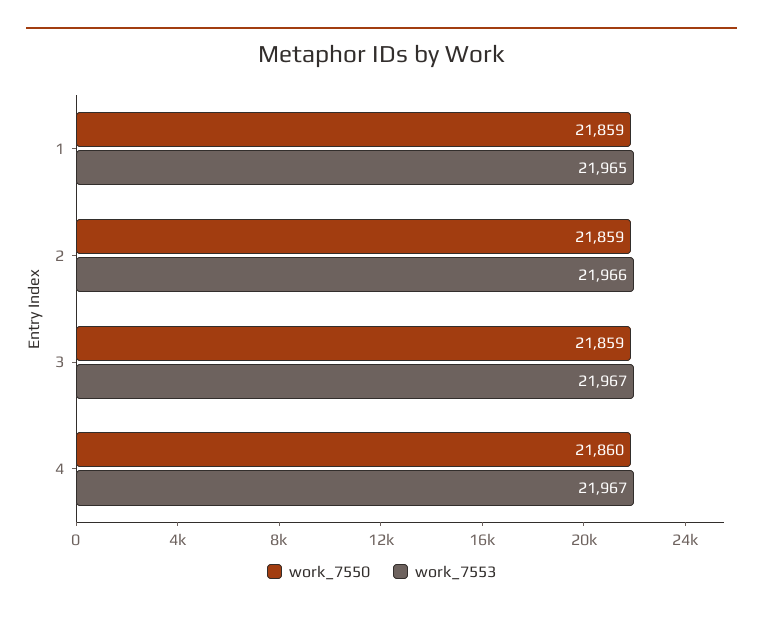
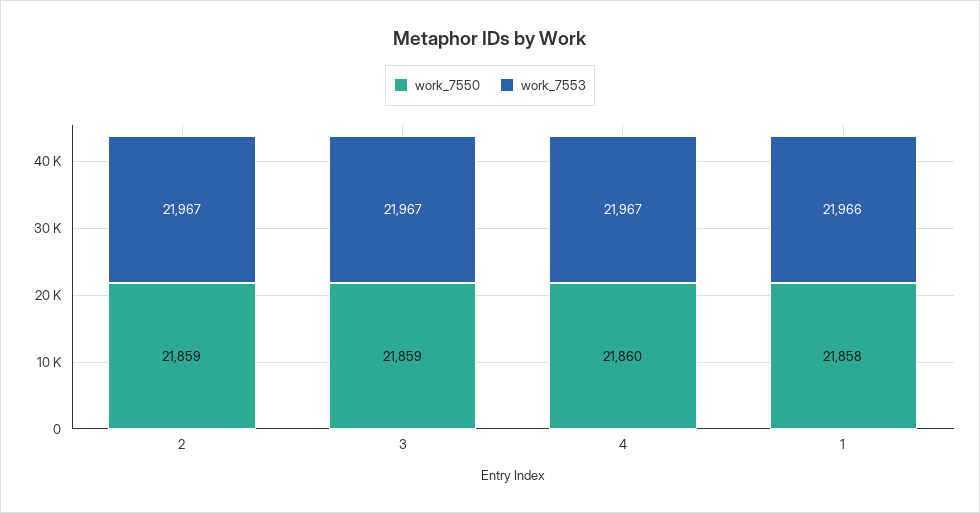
  {
    "work_7550": {
-     "1": 21859,
+     "1": 21858,
      "2": 21859,
      "3": 21859,
      "4": 21860
    },
    "work_7553": {
-     "1": 21965,
+     "1": 21966,
-     "2": 21966,
+     "2": 21967,
      "3": 21967,
      "4": 21967
    }
  }

